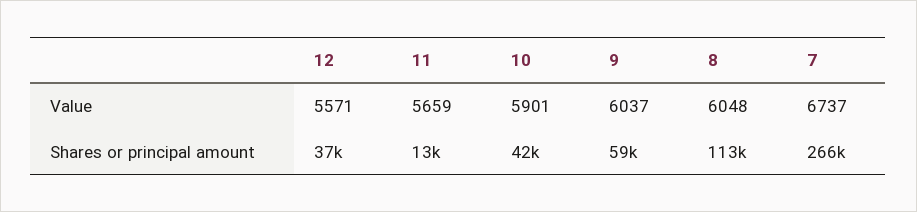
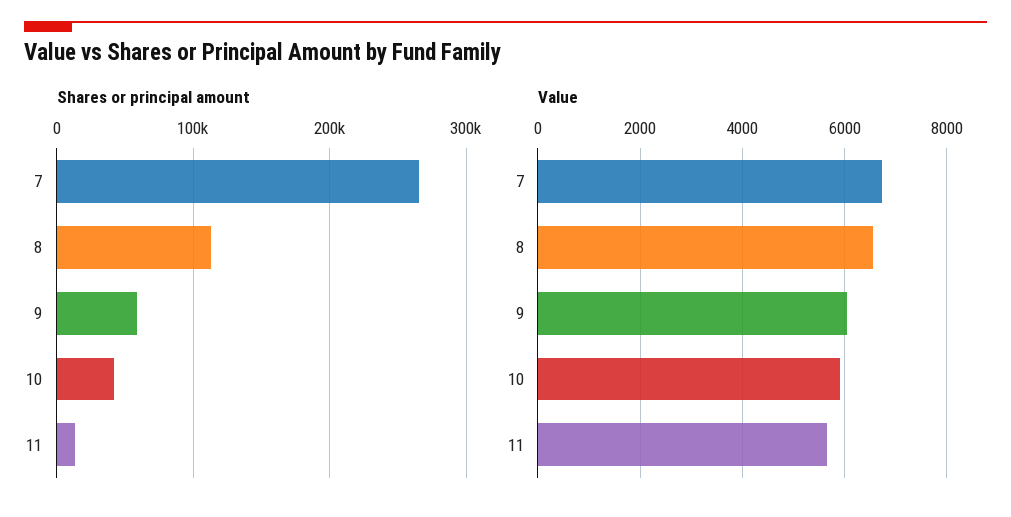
  {
    "Value": {
-     "12": 5571,
      "11": 5659,
      "10": 5901,
      "9": 6037,
-     "8": 6048,
+     "8": 6600,
      "7": 6737
    },
    "Shares or principal amount": {
-     "12": 37000,
      "11": 13000,
      "10": 42000,
      "9": 59000,
      "8": 113000,
      "7": 266000
    }
  }

